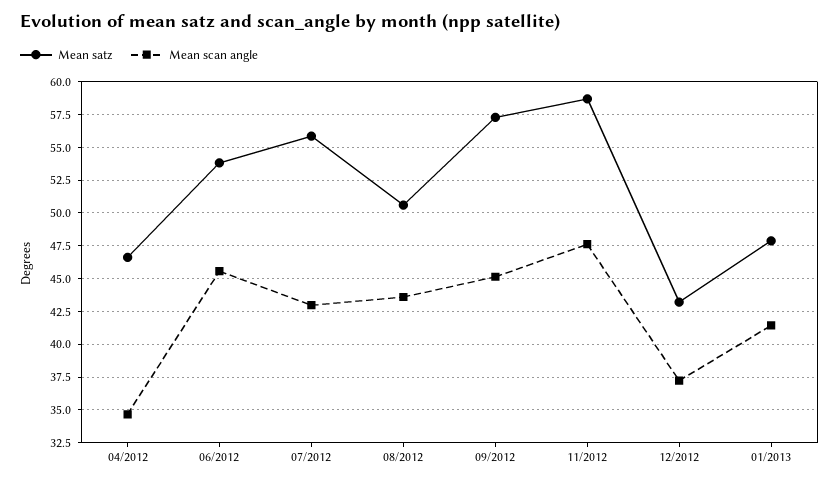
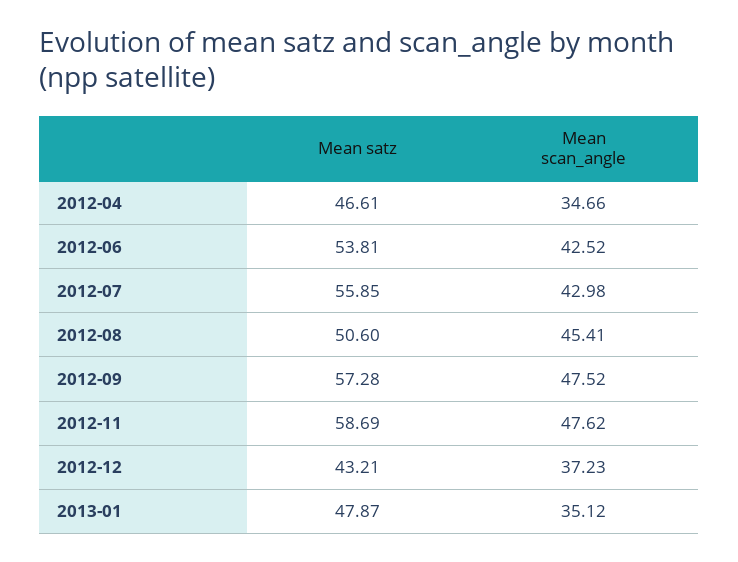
  {
    "Mean satz": {
      "04/2012": 46.61,
      "06/2012": 53.81,
      "07/2012": 55.85,
      "08/2012": 50.6,
      "09/2012": 57.28,
      "11/2012": 58.69,
      "12/2012": 43.21,
      "01/2013": 47.87
    },
    "Mean scan angle": {
      "04/2012": 34.66,
-     "06/2012": 45.5,
+     "06/2012": 42.52,
      "07/2012": 42.98,
-     "08/2012": 43.5,
+     "08/2012": 45.41,
-     "09/2012": 45,
+     "09/2012": 47.52,
      "11/2012": 47.62,
      "12/2012": 37.23,
-     "01/2013": 41.5
+     "01/2013": 35.12
    }
  }

